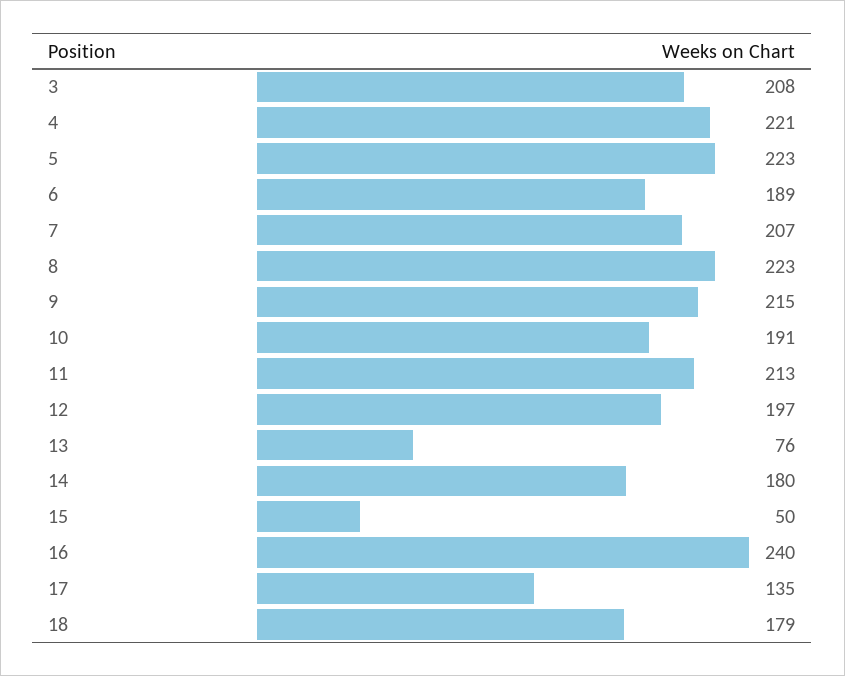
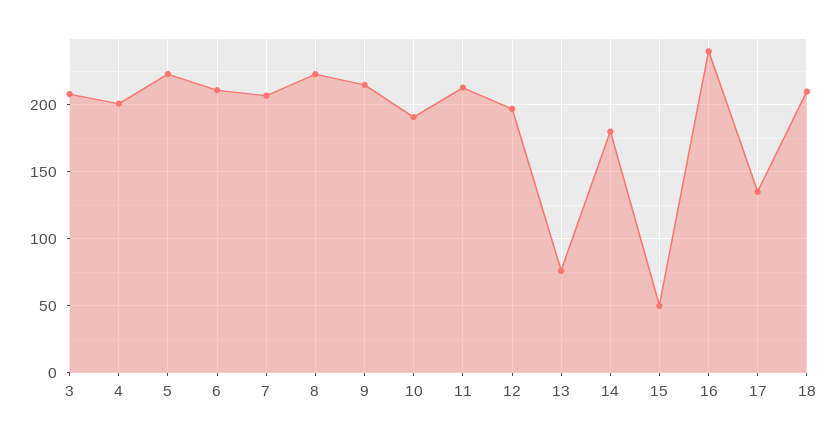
  {
    "3": 208,
-   "4": 221,
+   "4": 200,
    "5": 223,
-   "6": 189,
+   "6": 210,
    "7": 207,
    "8": 223,
    "9": 215,
    "10": 191,
    "11": 213,
    "12": 197,
    "13": 76,
    "14": 180,
    "15": 50,
    "16": 240,
    "17": 135,
-   "18": 179
+   "18": 210
  }

